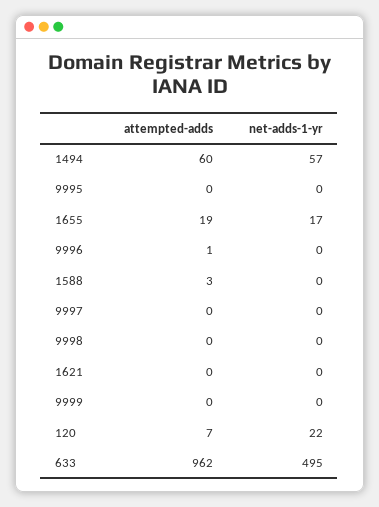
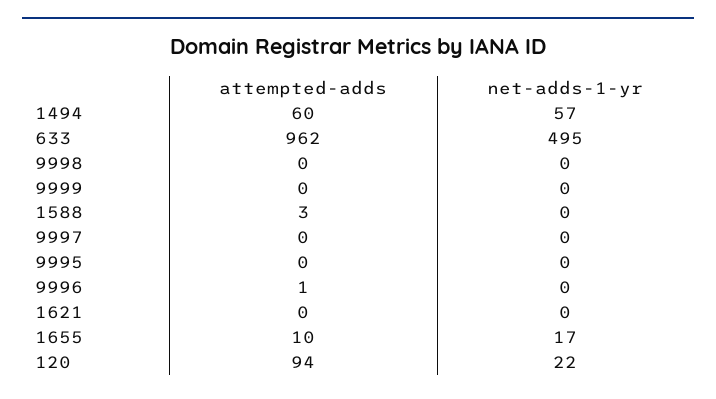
  {
    "attempted-adds": {
      "1494": 60,
      "9995": 0,
-     "1655": 19,
+     "1655": 10,
      "9996": 1,
      "1588": 3,
      "9997": 0,
      "9998": 0,
      "1621": 0,
      "9999": 0,
-     "120": 7,
+     "120": 94,
      "633": 962
    },
    "net-adds-1-yr": {
      "1494": 57,
      "9995": 0,
      "1655": 17,
      "9996": 0,
      "1588": 0,
      "9997": 0,
      "9998": 0,
      "1621": 0,
      "9999": 0,
      "120": 22,
      "633": 495
    }
  }

